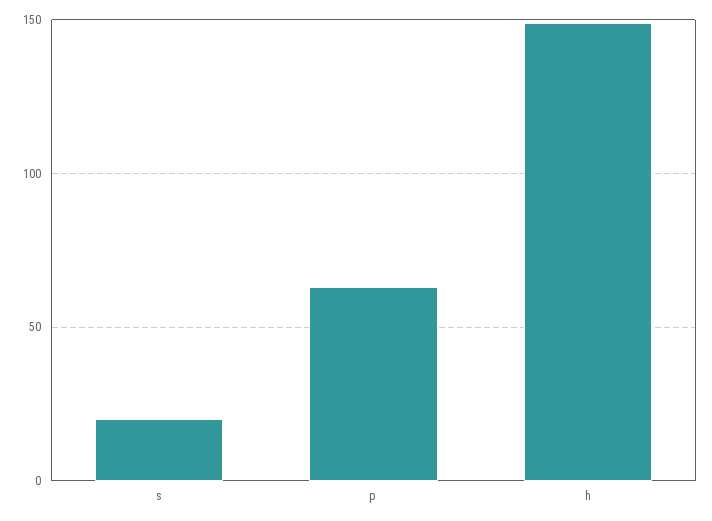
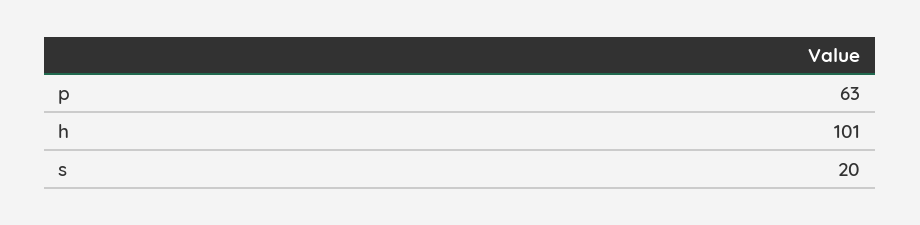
  {
    "s": 20,
    "p": 63,
-   "h": 150
+   "h": 101
  }

